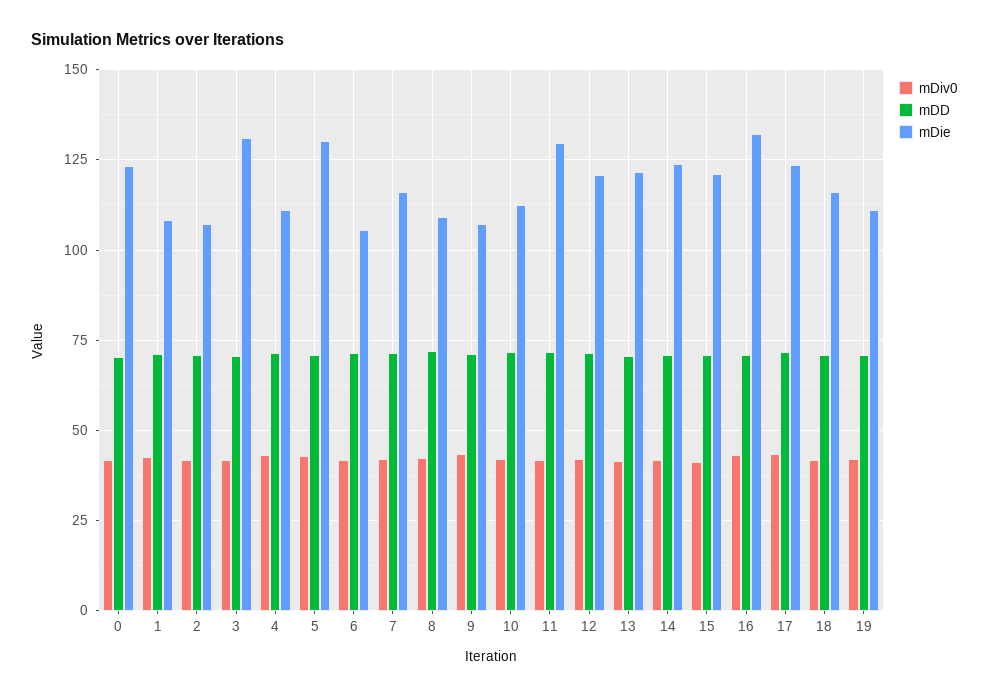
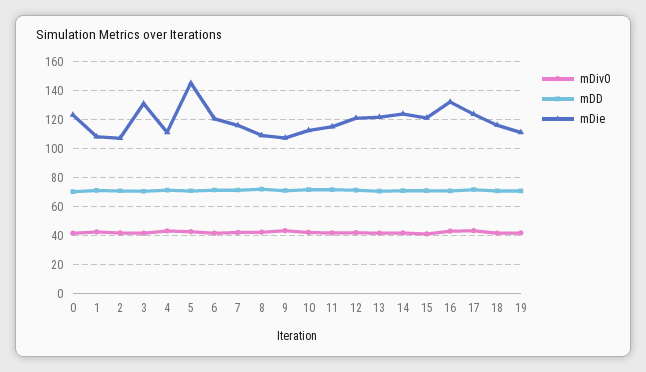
  {
    "mDiv0": {
      "0": 42.5,
      "1": 42.5,
      "2": 42.5,
      "3": 42.5,
      "4": 42.5,
      "5": 42.5,
      "6": 42.5,
      "7": 42.5,
      "8": 42.5,
      "9": 42.5,
      "10": 42.5,
      "11": 42.5,
      "12": 42.5,
      "13": 42.5,
      "14": 42.5,
      "15": 40,
      "16": 42.5,
      "17": 42.5,
      "18": 42.5,
      "19": 42.5
    },
    "mDD": {
      "0": 70,
      "1": 70,
      "2": 70,
      "3": 70,
      "4": 72.5,
      "5": 70,
      "6": 72.5,
      "7": 72.5,
      "8": 72.5,
      "9": 70,
      "10": 72.5,
      "11": 72.5,
      "12": 72.5,
      "13": 70,
      "14": 70,
      "15": 70,
      "16": 70,
      "17": 72.5,
      "18": 70,
      "19": 70
    },
    "mDie": {
      "0": 122.5,
      "1": 107.5,
      "2": 107.5,
      "3": 130,
      "4": 110,
-     "5": 130,
+     "5": 145,
-     "6": 105,
+     "6": 120,
      "7": 115,
      "8": 110,
      "9": 107.5,
      "10": 112.5,
-     "11": 130,
+     "11": 115,
      "12": 120,
      "13": 122.5,
      "14": 125,
      "15": 120,
      "16": 132.5,
      "17": 122.5,
      "18": 115,
      "19": 110
    }
  }

